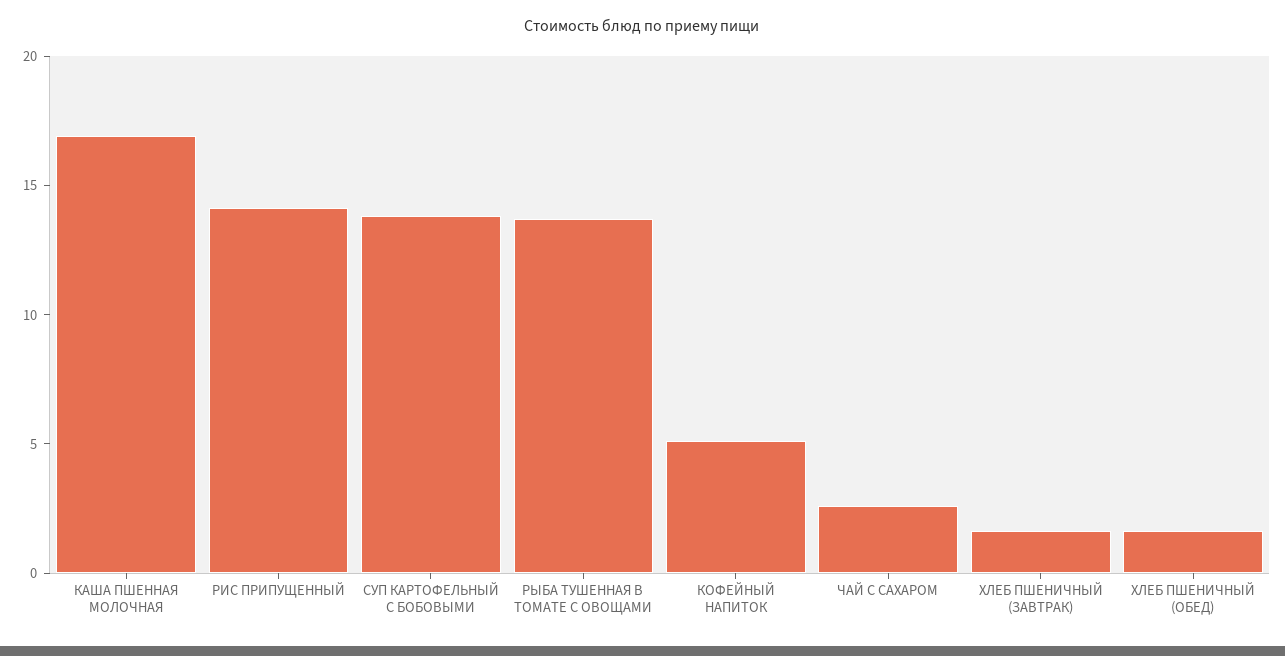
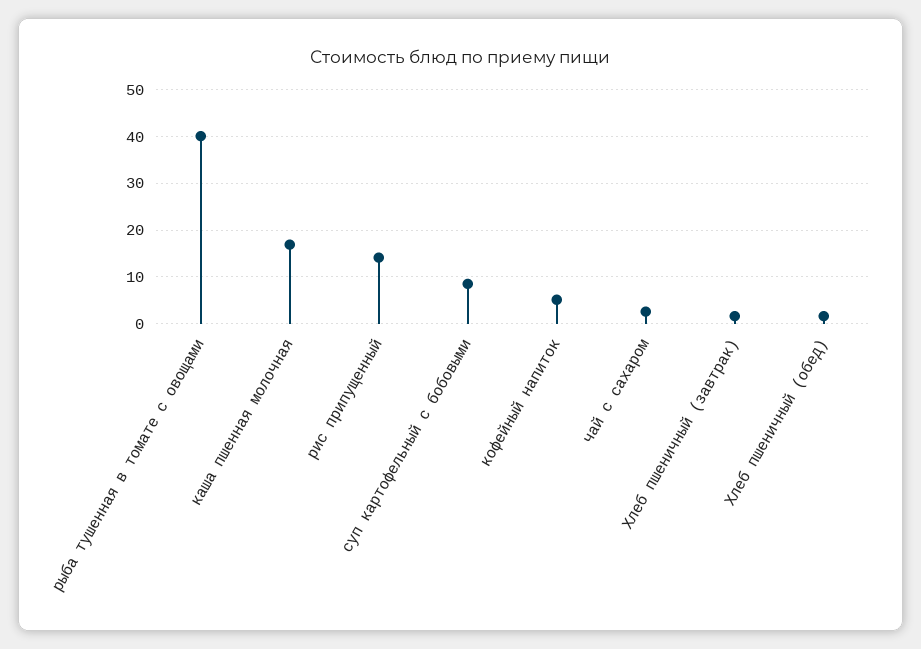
  {
    "КАША ПШЕННАЯ МОЛОЧНАЯ": 17,
    "РИС ПРИПУЩЕННЫЙ": 14,
-   "СУП КАРТОФЕЛЬНЫЙ С БОБОВЫМИ": 14,
+   "СУП КАРТОФЕЛЬНЫЙ С БОБОВЫМИ": 8,
-   "РЫБА ТУШЕННАЯ В ТОМАТЕ С ОВОЩАМИ": 14,
+   "РЫБА ТУШЕННАЯ В ТОМАТЕ С ОВОЩАМИ": 40,
    "КОФЕЙНЫЙ НАПИТОК": 5,
    "ЧАЙ С САХАРОМ": 3,
    "ХЛЕБ ПШЕНИЧНЫЙ (ЗАВТРАК)": 2,
    "ХЛЕБ ПШЕНИЧНЫЙ (ОБЕД)": 2
  }

